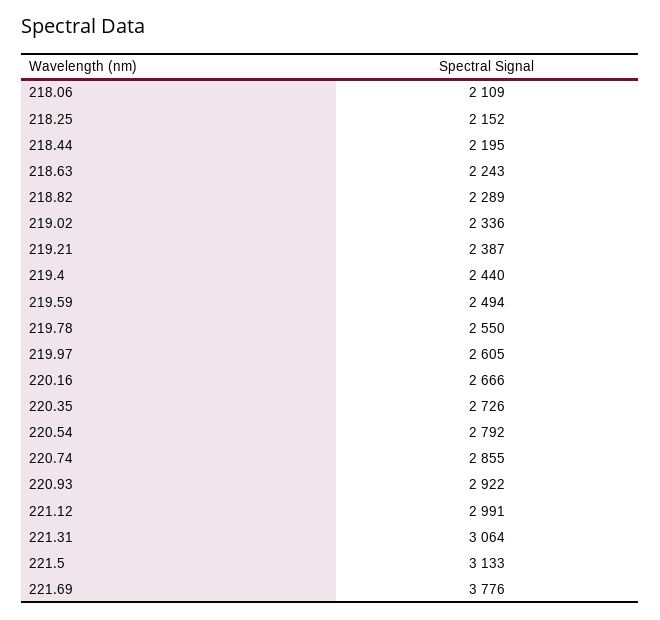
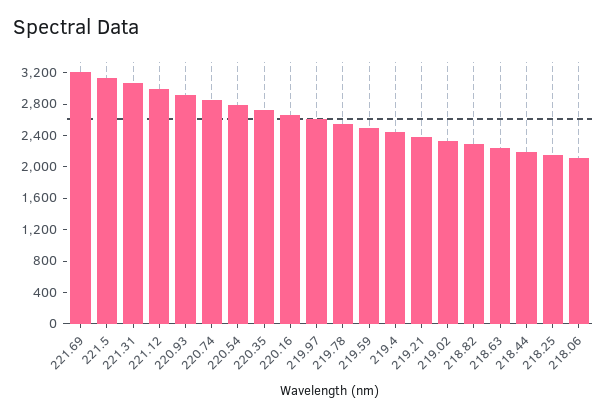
  {
    "218.06": 2109,
    "218.25": 2152,
    "218.44": 2195,
    "218.63": 2243,
    "218.82": 2289,
    "219.02": 2336,
    "219.21": 2387,
    "219.4": 2440,
    "219.59": 2494,
    "219.78": 2550,
    "219.97": 2605,
    "220.16": 2666,
    "220.35": 2726,
    "220.54": 2792,
    "220.74": 2855,
    "220.93": 2922,
    "221.12": 2991,
    "221.31": 3064,
    "221.5": 3133,
-   "221.69": 3776
+   "221.69": 3200
  }

